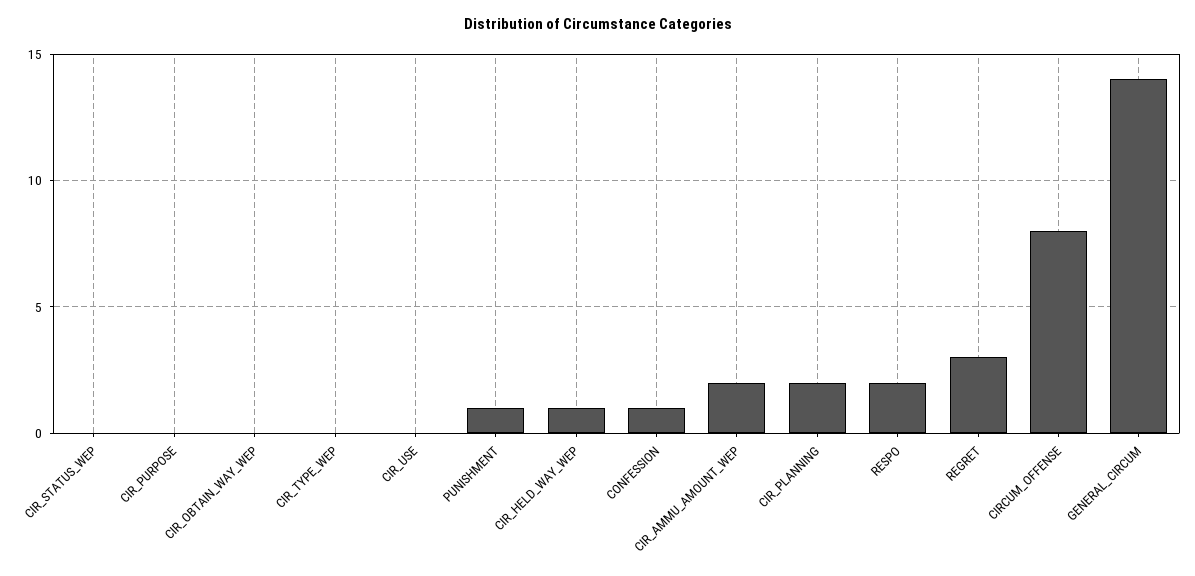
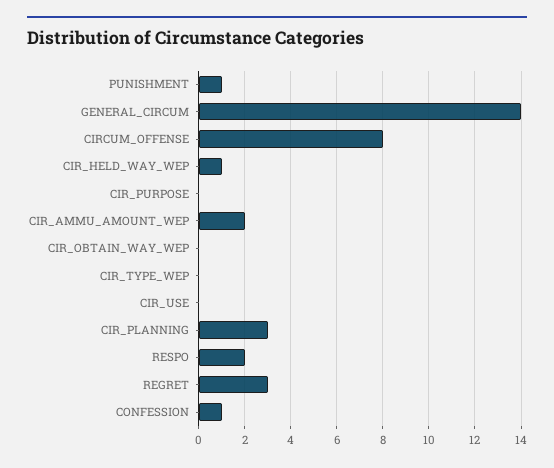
  {
-   "CIR_STATUS_WEP": 0,
    "CIR_PURPOSE": 0,
    "CIR_OBTAIN_WAY_WEP": 0,
    "CIR_TYPE_WEP": 0,
    "CIR_USE": 0,
    "PUNISHMENT": 1,
    "CIR_HELD_WAY_WEP": 1,
    "CONFESSION": 1,
    "CIR_AMMU_AMOUNT_WEP": 2,
-   "CIR_PLANNING": 2,
+   "CIR_PLANNING": 3,
    "RESPO": 2,
    "REGRET": 3,
    "CIRCUM_OFFENSE": 8,
    "GENERAL_CIRCUM": 14
  }

